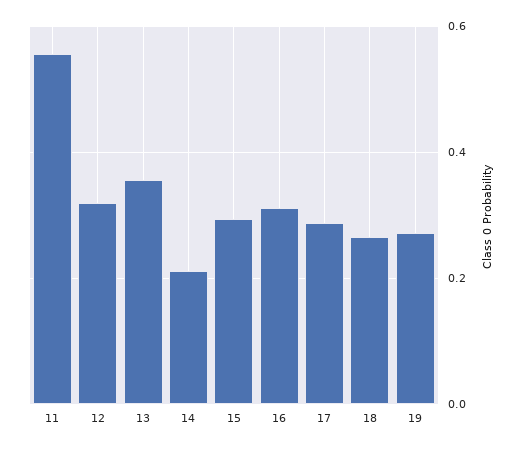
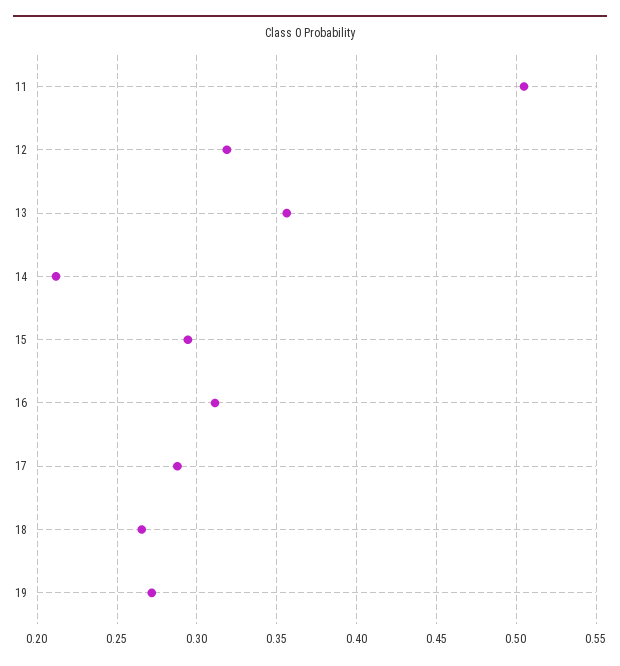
  {
-   "11": 0.56,
+   "11": 0.505,
    "12": 0.32,
    "13": 0.355,
    "14": 0.21,
    "15": 0.295,
    "16": 0.31,
    "17": 0.29,
    "18": 0.265,
    "19": 0.27
  }

